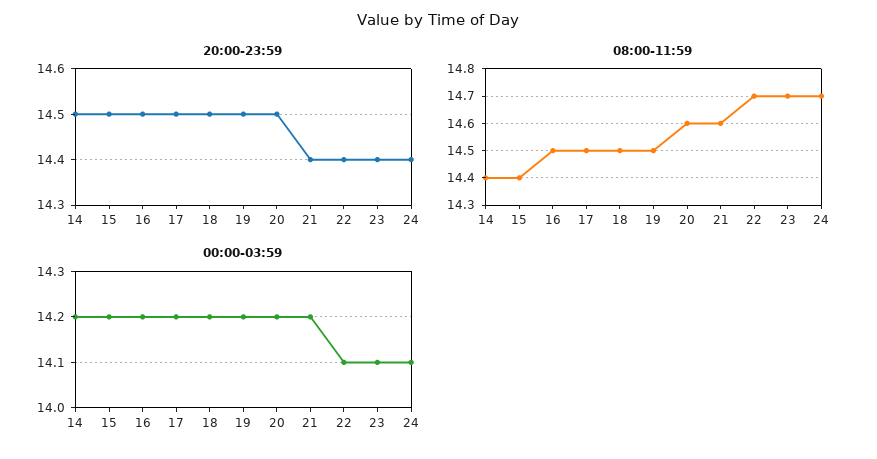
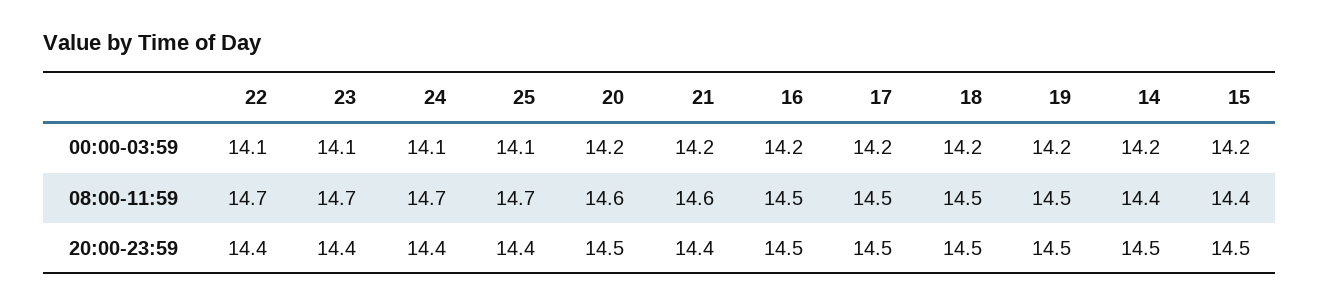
  {
    "20:00-23:59": {
      "14": 14.5,
      "15": 14.5,
      "16": 14.5,
      "17": 14.5,
      "18": 14.5,
      "19": 14.5,
      "20": 14.5,
      "21": 14.4,
      "22": 14.4,
      "23": 14.4,
-     "24": 14.4
+     "24": 14.4,
+     "25": 14.4
    },
    "08:00-11:59": {
      "14": 14.4,
      "15": 14.4,
      "16": 14.5,
      "17": 14.5,
      "18": 14.5,
      "19": 14.5,
      "20": 14.6,
      "21": 14.6,
      "22": 14.7,
      "23": 14.7,
-     "24": 14.7
+     "24": 14.7,
+     "25": 14.7
    },
    "00:00-03:59": {
      "14": 14.2,
      "15": 14.2,
      "16": 14.2,
      "17": 14.2,
      "18": 14.2,
      "19": 14.2,
      "20": 14.2,
      "21": 14.2,
      "22": 14.1,
      "23": 14.1,
-     "24": 14.1
+     "24": 14.1,
+     "25": 14.1
    }
  }

